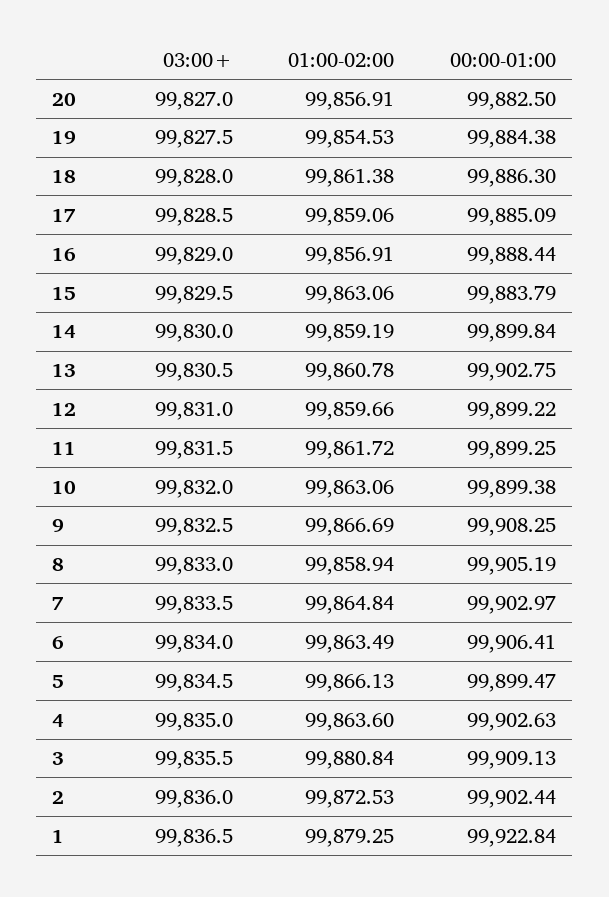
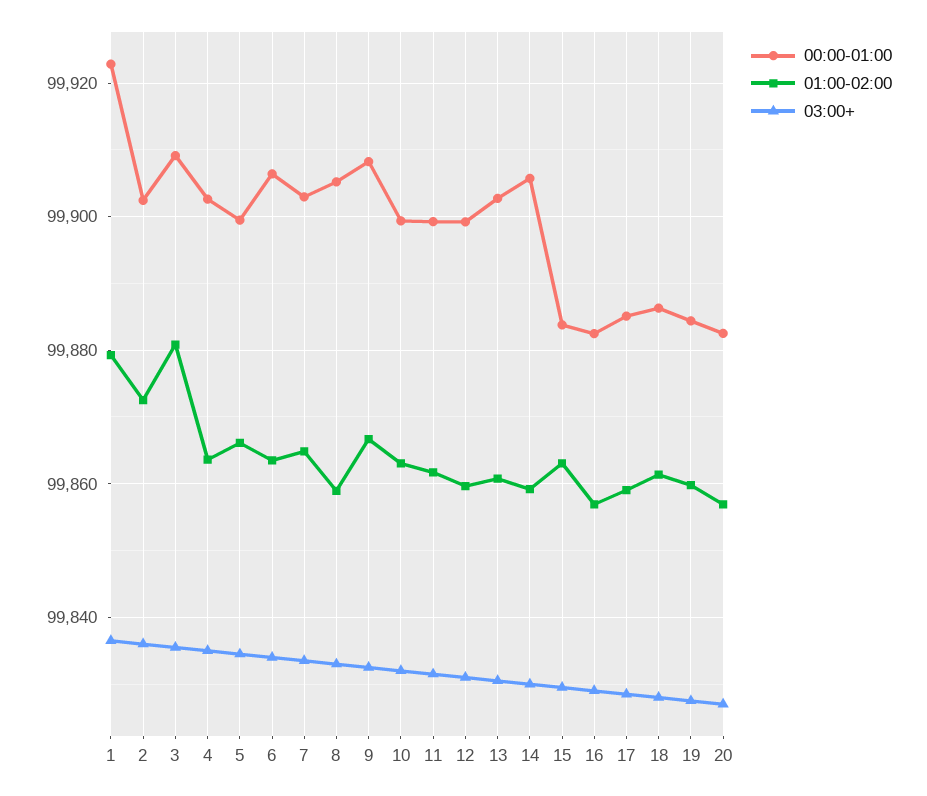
  {
    "03:00+": {
      "20": 99827,
      "19": 99827.5,
      "18": 99828,
      "17": 99828.5,
      "16": 99829,
      "15": 99829.5,
      "14": 99830,
      "13": 99830.5,
      "12": 99831,
      "11": 99831.5,
      "10": 99832,
      "9": 99832.5,
      "8": 99833,
      "7": 99833.5,
      "6": 99834,
      "5": 99834.5,
      "4": 99835,
      "3": 99835.5,
      "2": 99836,
      "1": 99836.5
    },
    "01:00-02:00": {
      "20": 99856.91,
-     "19": 99854.53,
+     "19": 99860,
      "18": 99861.38,
      "17": 99859.06,
      "16": 99856.91,
      "15": 99863.06,
      "14": 99859.19,
      "13": 99860.78,
      "12": 99859.66,
      "11": 99861.72,
      "10": 99863.06,
      "9": 99866.69,
      "8": 99858.94,
      "7": 99864.84,
      "6": 99863.49,
      "5": 99866.13,
      "4": 99863.6,
      "3": 99880.84,
      "2": 99872.53,
      "1": 99879.25
    },
    "00:00-01:00": {
      "20": 99882.5,
      "19": 99884.38,
      "18": 99886.3,
      "17": 99885.09,
-     "16": 99888.44,
+     "16": 99882,
      "15": 99883.79,
-     "14": 99899.84,
+     "14": 99906,
      "13": 99902.75,
      "12": 99899.22,
      "11": 99899.25,
      "10": 99899.38,
      "9": 99908.25,
      "8": 99905.19,
      "7": 99902.97,
      "6": 99906.41,
      "5": 99899.47,
      "4": 99902.63,
      "3": 99909.13,
      "2": 99902.44,
      "1": 99922.84
    }
  }

